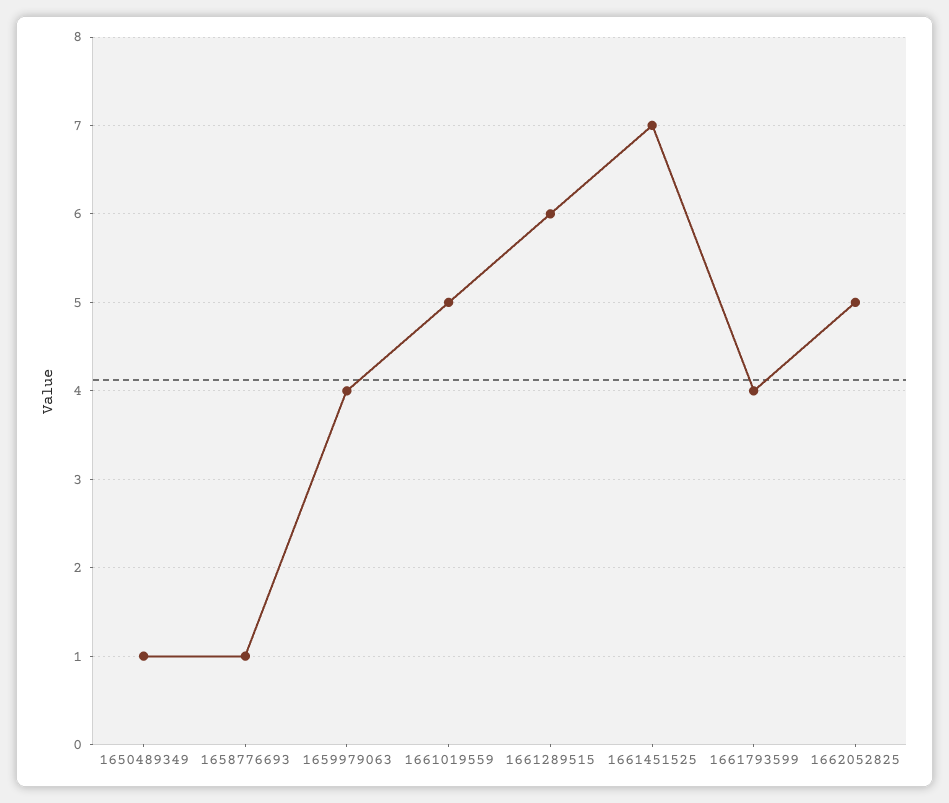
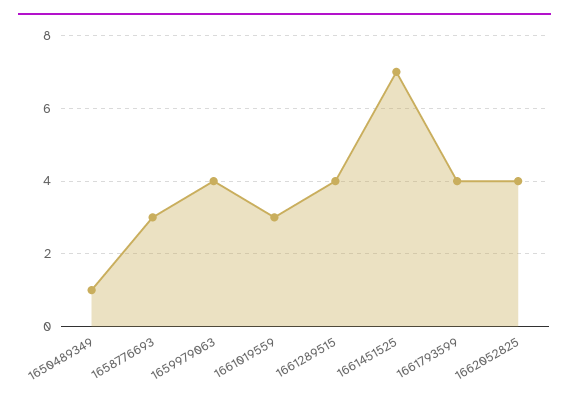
  {
    "1650489349": 1,
-   "1658776693": 1,
+   "1658776693": 3,
    "1659979063": 4,
-   "1661019559": 5,
+   "1661019559": 3,
-   "1661289515": 6,
+   "1661289515": 4,
    "1661451525": 7,
    "1661793599": 4,
-   "1662052825": 5
+   "1662052825": 4
  }

